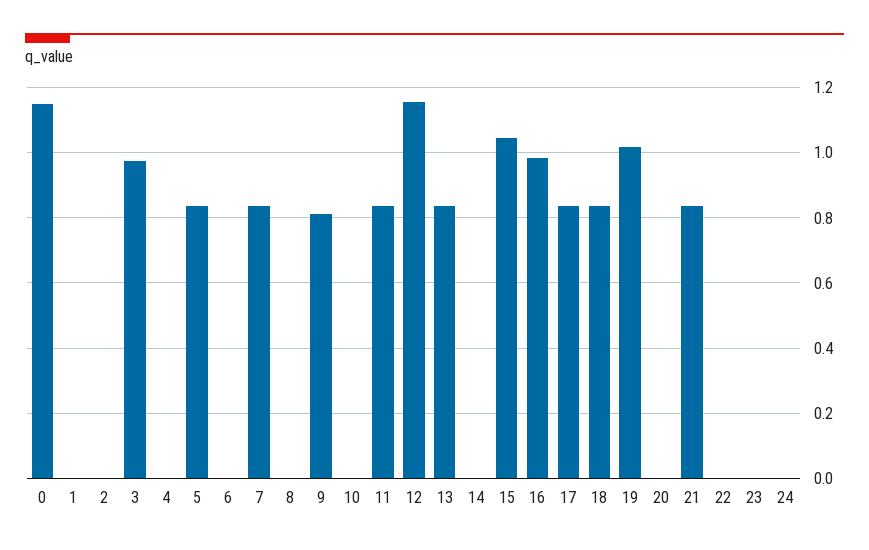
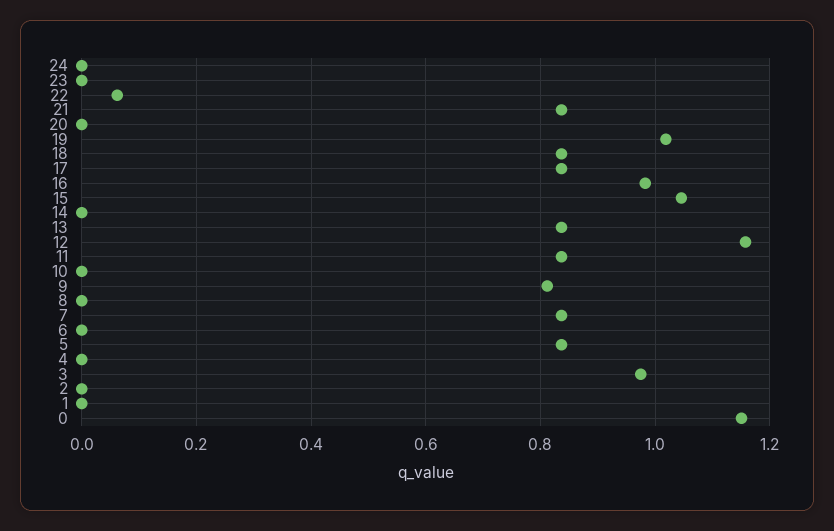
  {
    "0": 1.16,
    "1": 0,
    "2": 0,
    "3": 0.98,
    "4": 0,
    "5": 0.84,
    "6": 0,
    "7": 0.84,
    "8": 0,
    "9": 0.82,
    "10": 0,
    "11": 0.84,
    "12": 1.16,
    "13": 0.84,
    "14": 0,
    "15": 1.04,
    "16": 0.98,
    "17": 0.84,
    "18": 0.84,
    "19": 1.02,
    "20": 0,
    "21": 0.84,
-   "22": 0,
+   "22": 0.06,
    "23": 0,
    "24": 0
  }

